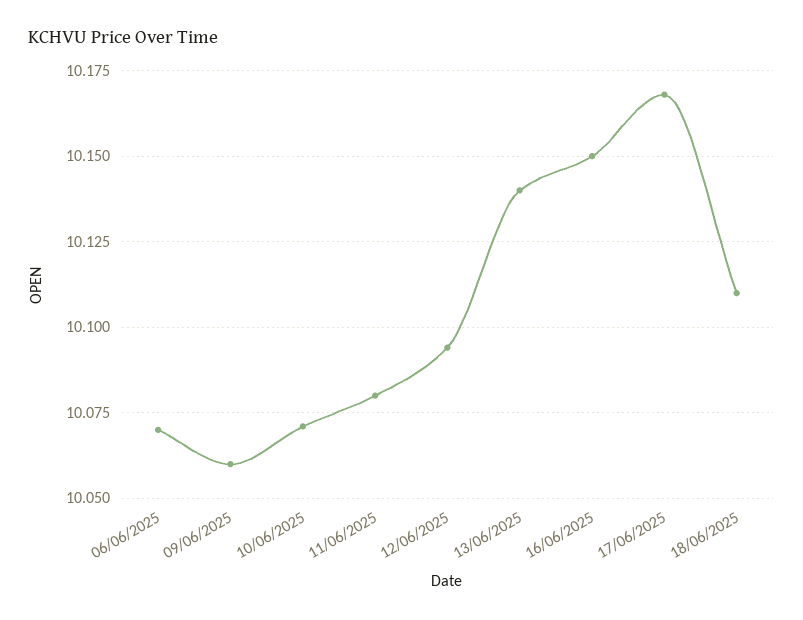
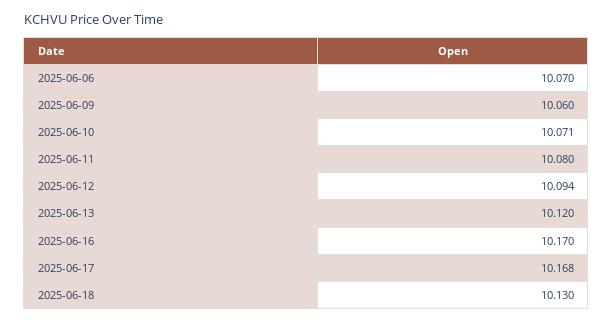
  {
    "06/06/2025": 10.07,
    "09/06/2025": 10.06,
    "10/06/2025": 10.071,
    "11/06/2025": 10.08,
    "12/06/2025": 10.094,
-   "13/06/2025": 10.14,
+   "13/06/2025": 10.12,
-   "16/06/2025": 10.15,
+   "16/06/2025": 10.17,
    "17/06/2025": 10.168,
-   "18/06/2025": 10.11
+   "18/06/2025": 10.13
  }

